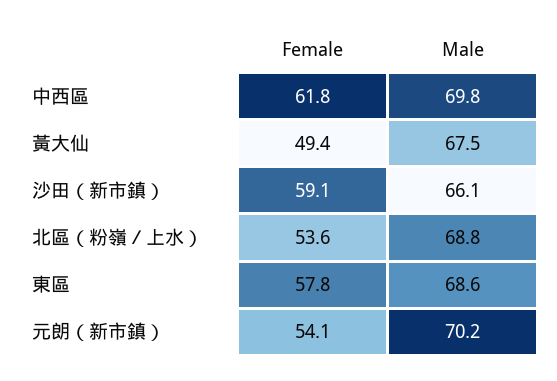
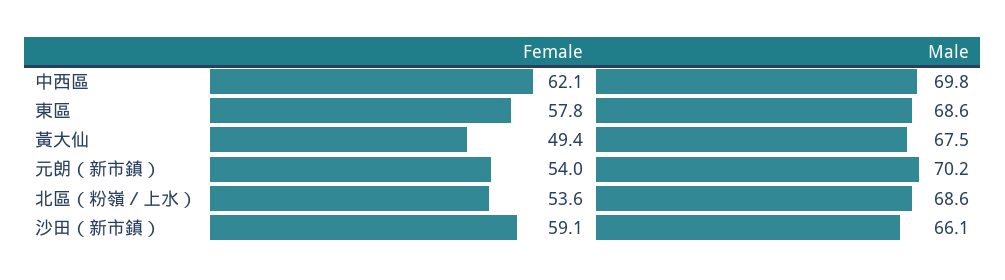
  {
    "Female": {
-     "中西區": 61.8,
+     "中西區": 62.1,
      "黃大仙": 49.4,
      "沙田（新市鎮）": 59.1,
      "北區（粉嶺／上水）": 53.6,
      "東區": 57.8,
-     "元朗（新市鎮）": 54.1
+     "元朗（新市鎮）": 54
    },
    "Male": {
      "中西區": 69.8,
      "黃大仙": 67.5,
      "沙田（新市鎮）": 66.1,
-     "北區（粉嶺／上水）": 68.8,
+     "北區（粉嶺／上水）": 68.6,
      "東區": 68.6,
      "元朗（新市鎮）": 70.2
    }
  }

